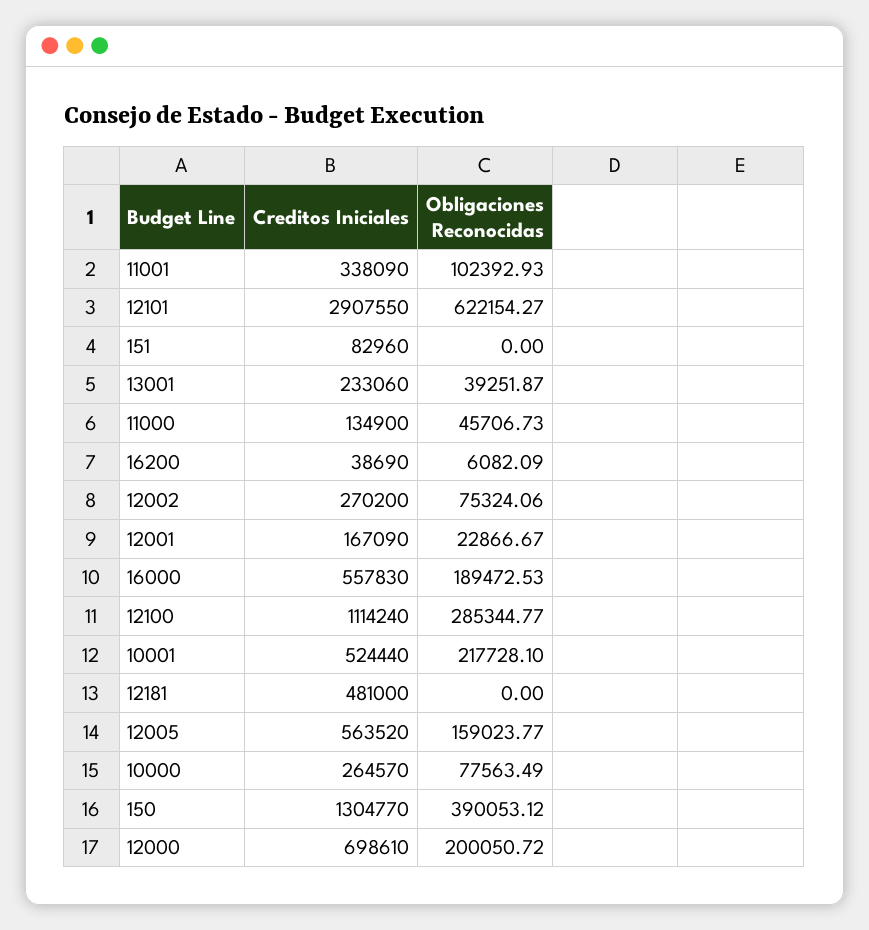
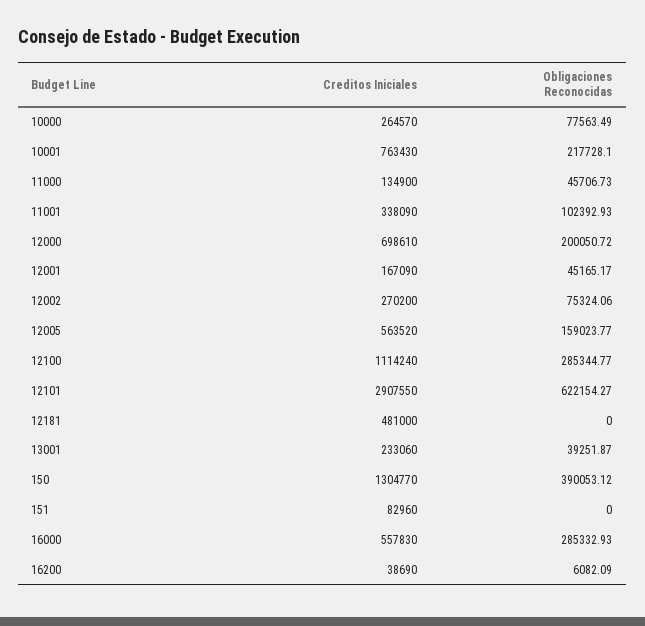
  {
    "Creditos Iniciales": {
      "11001": 338090,
      "12101": 2907550,
      "151": 82960,
      "13001": 233060,
      "11000": 134900,
      "16200": 38690,
      "12002": 270200,
      "12001": 167090,
      "16000": 557830,
      "12100": 1114240,
-     "10001": 524440,
+     "10001": 763430,
      "12181": 481000,
      "12005": 563520,
      "10000": 264570,
      "150": 1304770,
      "12000": 698610
    },
    "Obligaciones Reconocidas": {
      "11001": 102392.93,
      "12101": 622154.27,
      "151": 0,
      "13001": 39251.87,
      "11000": 45706.73,
      "16200": 6082.09,
      "12002": 75324.06,
-     "12001": 22866.67,
+     "12001": 45165.17,
-     "16000": 189472.53,
+     "16000": 285332.93,
      "12100": 285344.77,
      "10001": 217728.1,
      "12181": 0,
      "12005": 159023.77,
      "10000": 77563.49,
      "150": 390053.12,
      "12000": 200050.72
    }
  }

